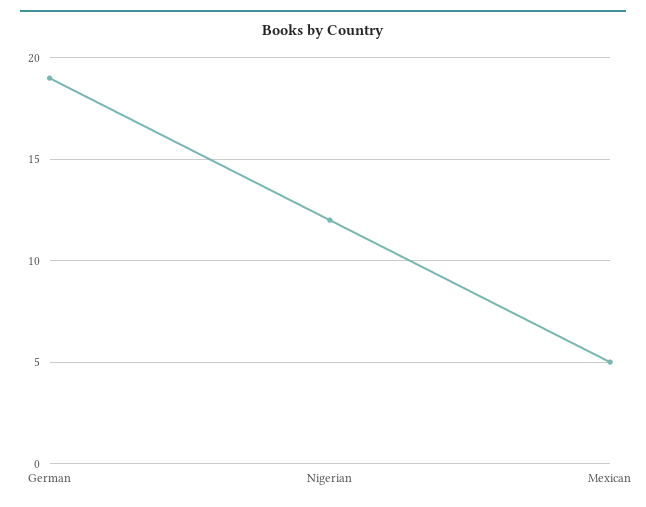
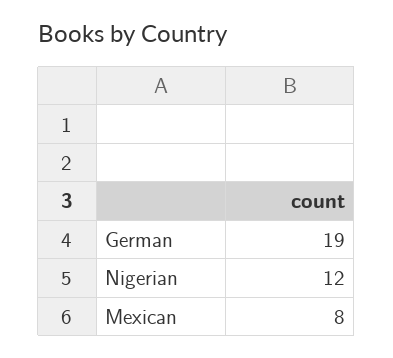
  {
    "German": 19,
    "Nigerian": 12,
-   "Mexican": 5
+   "Mexican": 8
  }

